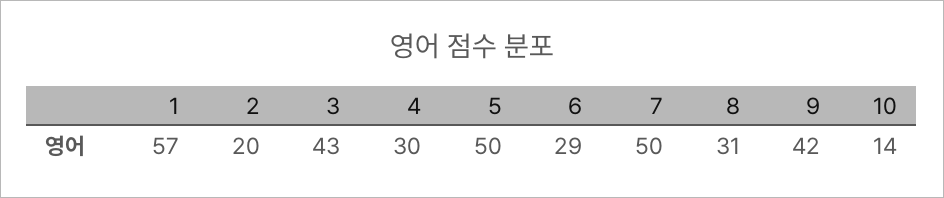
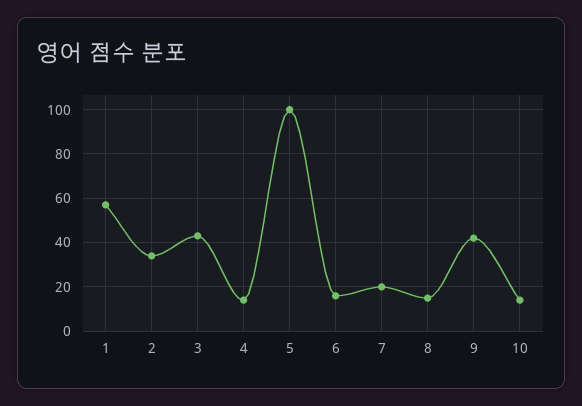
  {
    "1": 57,
-   "2": 20,
+   "2": 35,
    "3": 43,
-   "4": 30,
+   "4": 15,
-   "5": 50,
+   "5": 100,
-   "6": 29,
+   "6": 15,
-   "7": 50,
+   "7": 20,
-   "8": 31,
+   "8": 15,
    "9": 42,
    "10": 14
  }

